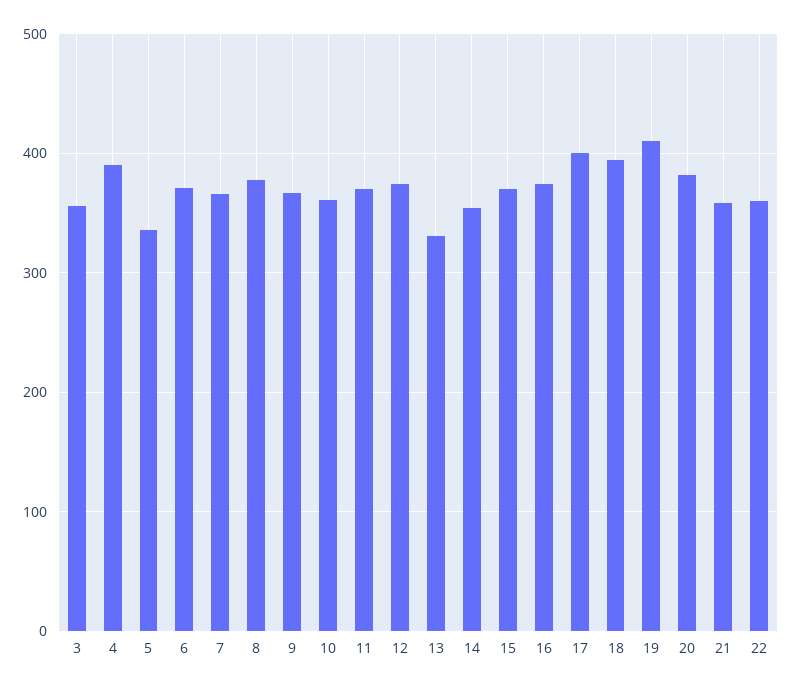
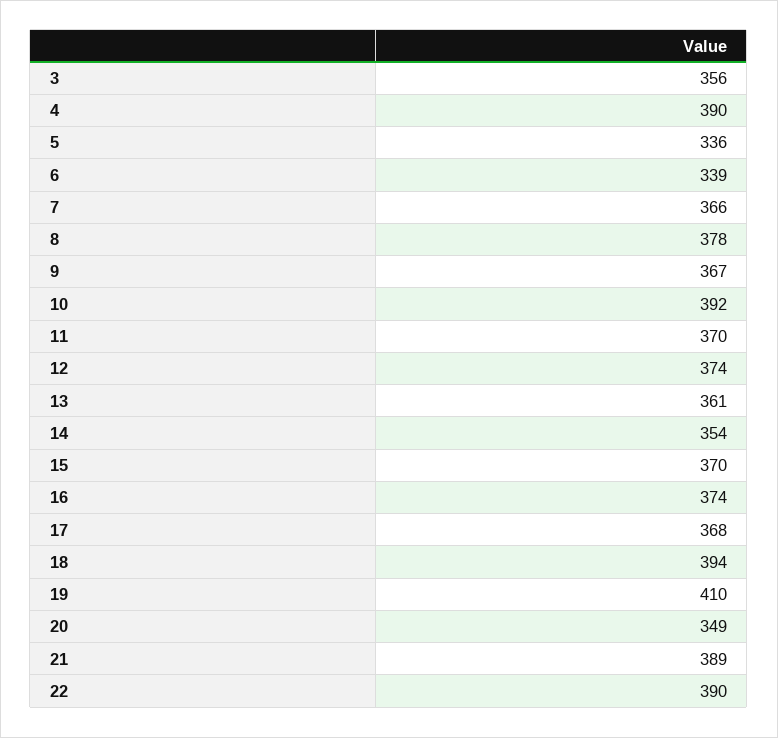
  {
    "3": 356,
    "4": 390,
    "5": 336,
-   "6": 370,
+   "6": 339,
    "7": 366,
    "8": 378,
    "9": 367,
-   "10": 360,
+   "10": 392,
    "11": 370,
    "12": 374,
-   "13": 330,
+   "13": 361,
    "14": 354,
    "15": 370,
    "16": 374,
-   "17": 400,
+   "17": 368,
    "18": 394,
    "19": 410,
-   "20": 380,
+   "20": 349,
-   "21": 360,
+   "21": 389,
-   "22": 360
+   "22": 390
  }

